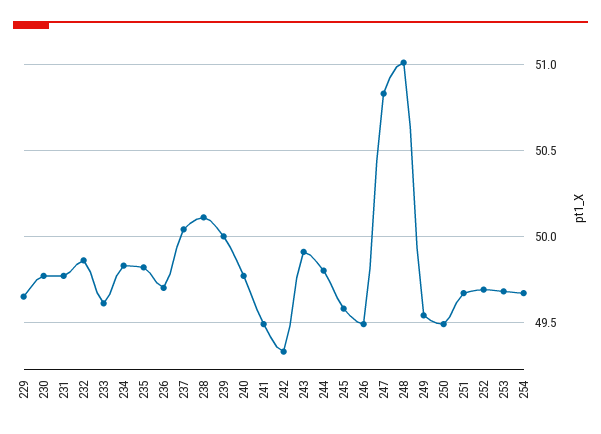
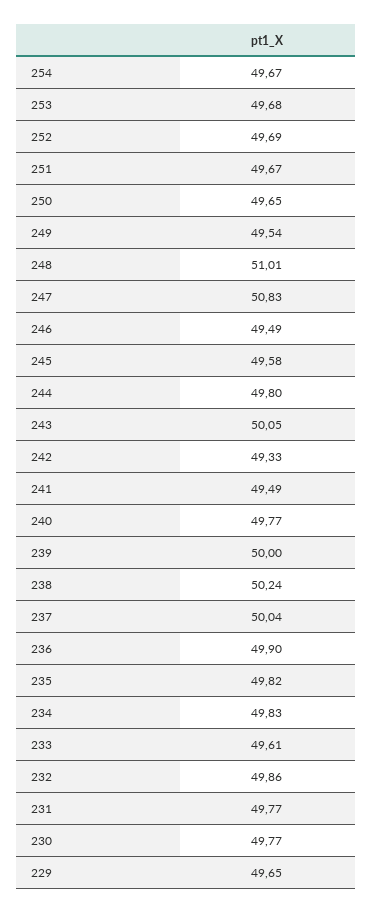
  {
    "229": 49.65,
    "230": 49.77,
    "231": 49.77,
    "232": 49.86,
    "233": 49.61,
    "234": 49.83,
    "235": 49.82,
-   "236": 49.7,
+   "236": 49.9,
    "237": 50.04,
-   "238": 50.1,
+   "238": 50.24,
    "239": 50,
    "240": 49.77,
    "241": 49.49,
    "242": 49.33,
-   "243": 49.9,
+   "243": 50.05,
    "244": 49.8,
    "245": 49.58,
    "246": 49.49,
    "247": 50.83,
    "248": 51.01,
    "249": 49.54,
-   "250": 49.5,
+   "250": 49.65,
    "251": 49.67,
    "252": 49.69,
    "253": 49.68,
    "254": 49.67
  }

